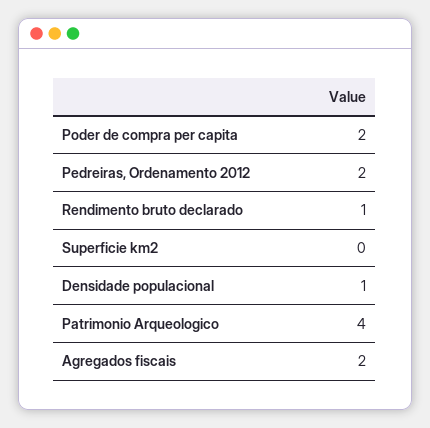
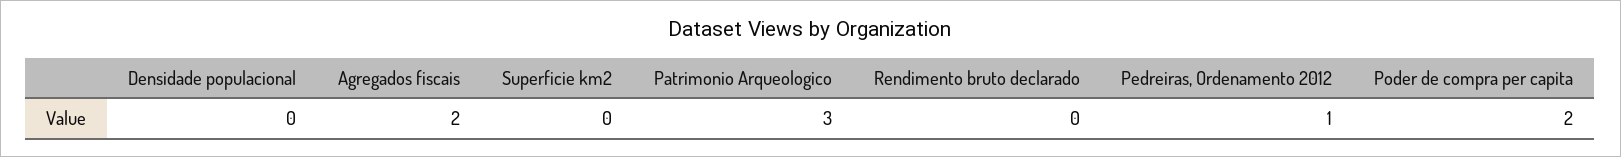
  {
    "Poder de compra per capita": 2,
-   "Pedreiras, Ordenamento 2012": 2,
+   "Pedreiras, Ordenamento 2012": 1,
-   "Rendimento bruto declarado": 1,
+   "Rendimento bruto declarado": 0,
    "Superficie km2": 0,
-   "Densidade populacional": 1,
+   "Densidade populacional": 0,
-   "Patrimonio Arqueologico": 4,
+   "Patrimonio Arqueologico": 3,
    "Agregados fiscais": 2
  }

